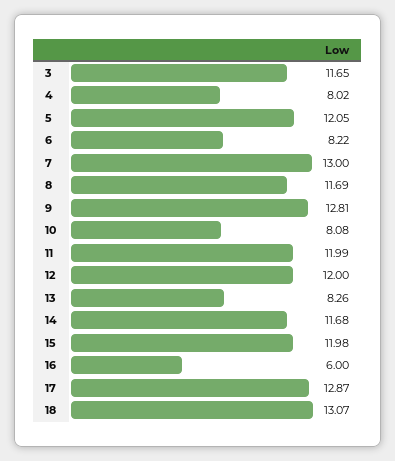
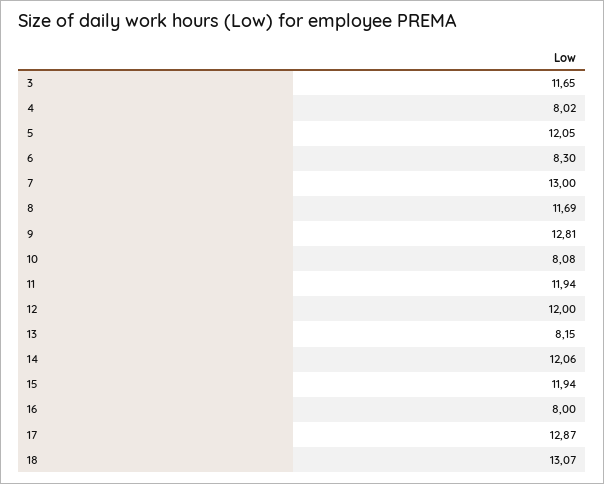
  {
    "3": 11.65,
    "4": 8.02,
    "5": 12.05,
-   "6": 8.22,
+   "6": 8.3,
    "7": 13,
    "8": 11.69,
    "9": 12.81,
    "10": 8.08,
-   "11": 11.99,
+   "11": 11.94,
    "12": 12,
-   "13": 8.26,
+   "13": 8.15,
-   "14": 11.68,
+   "14": 12.06,
-   "15": 11.98,
+   "15": 11.94,
-   "16": 6,
+   "16": 8,
    "17": 12.87,
    "18": 13.07
  }

